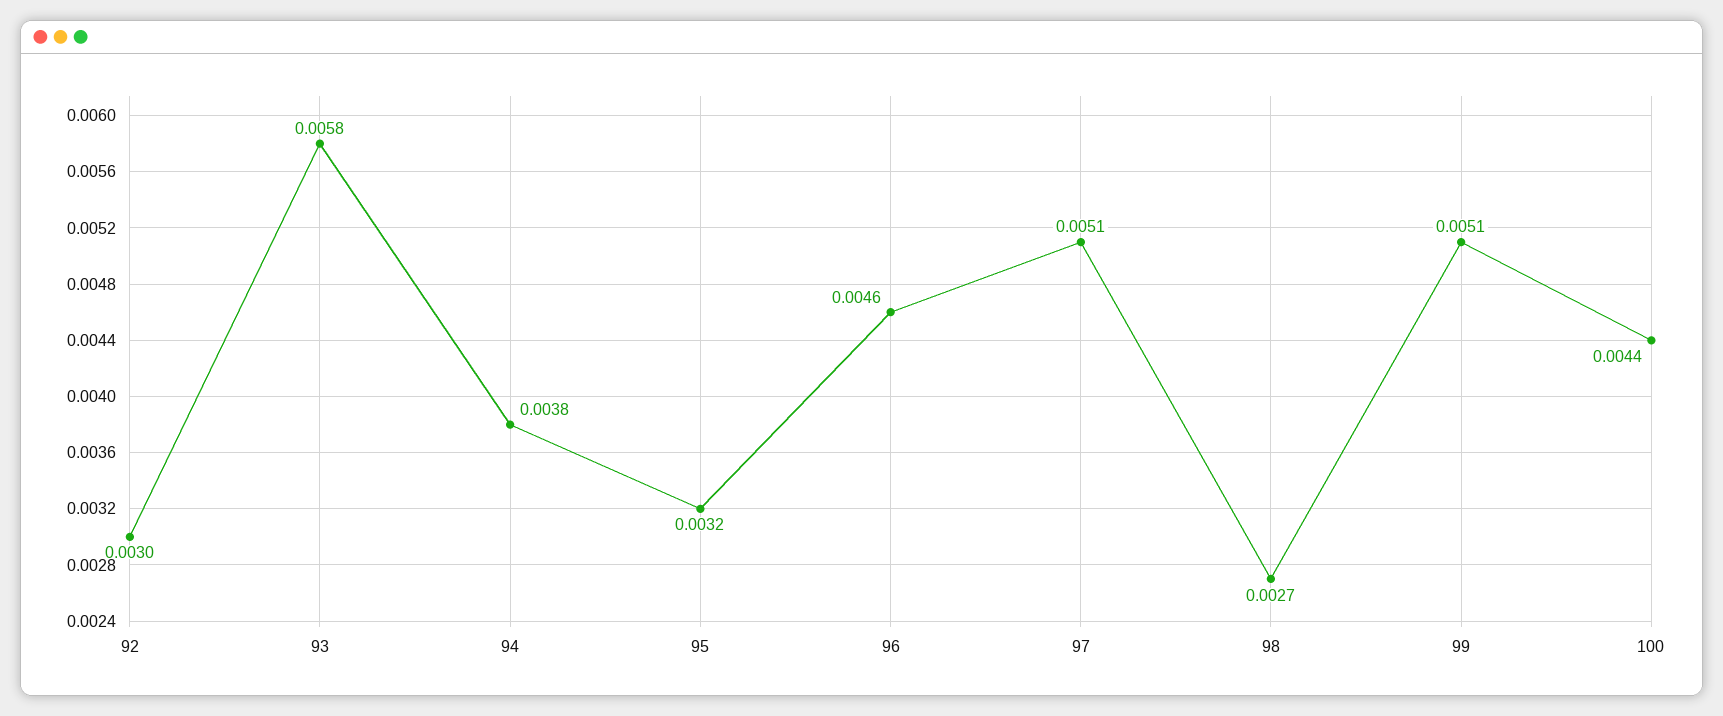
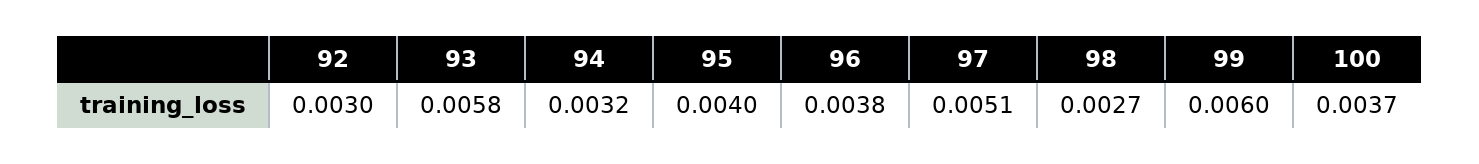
  {
    "92": 0.003,
    "93": 0.0058,
-   "94": 0.0038,
+   "94": 0.0032,
-   "95": 0.0032,
+   "95": 0.004,
-   "96": 0.0046,
+   "96": 0.0038,
    "97": 0.0051,
    "98": 0.0027,
-   "99": 0.0051,
+   "99": 0.006,
-   "100": 0.0044
+   "100": 0.0037
  }

